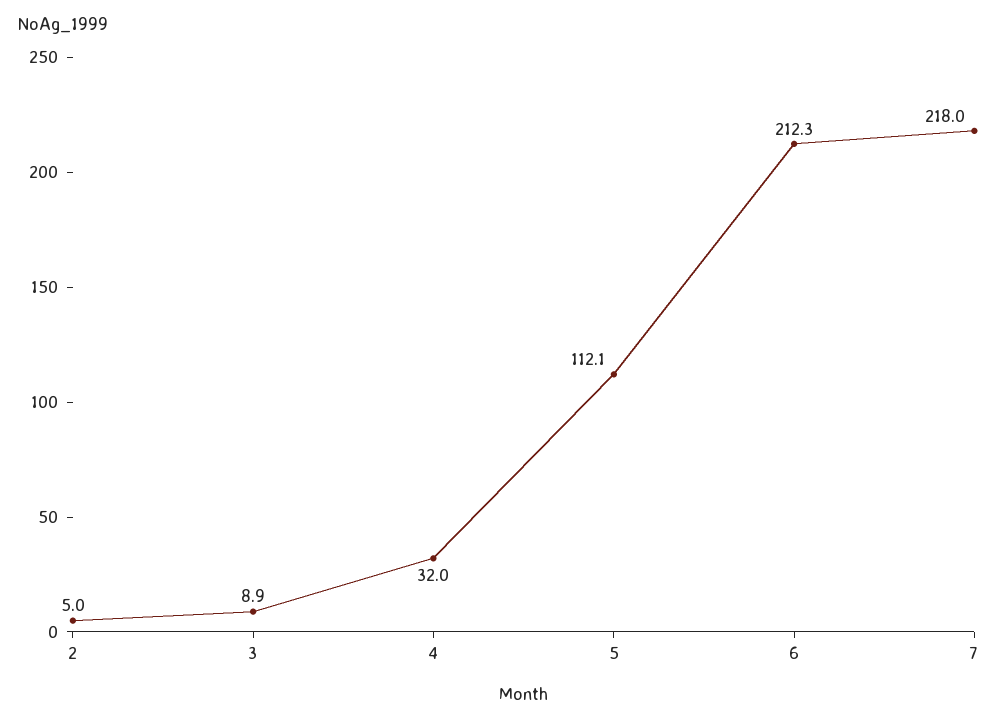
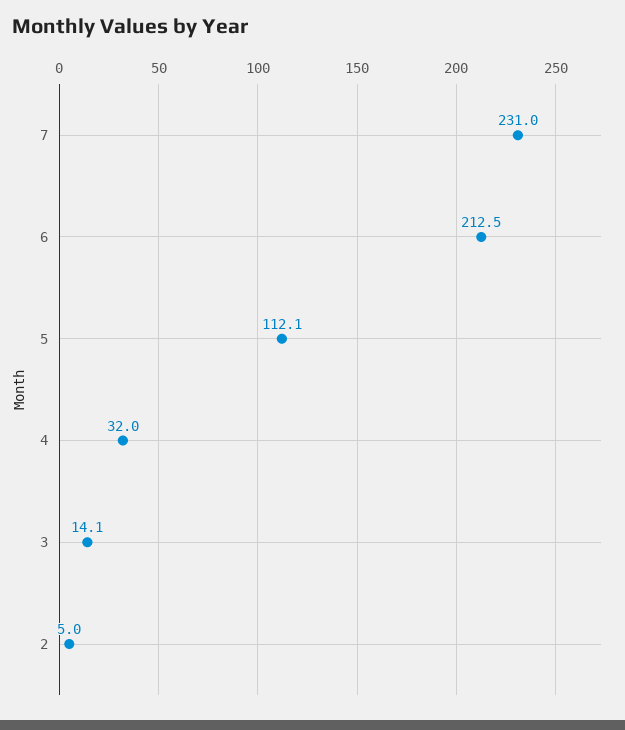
  {
    "2": 5,
-   "3": 8.9,
+   "3": 14.1,
    "4": 32,
    "5": 112.1,
-   "6": 212.3,
+   "6": 212.5,
-   "7": 218
+   "7": 231
  }

